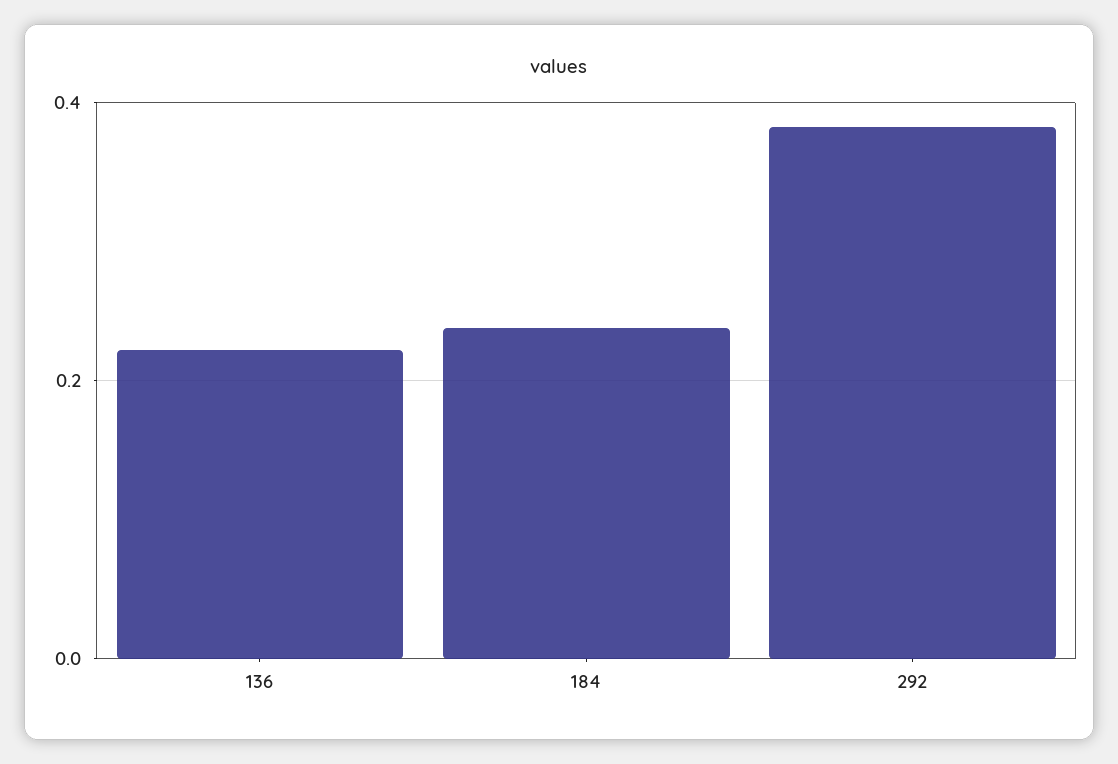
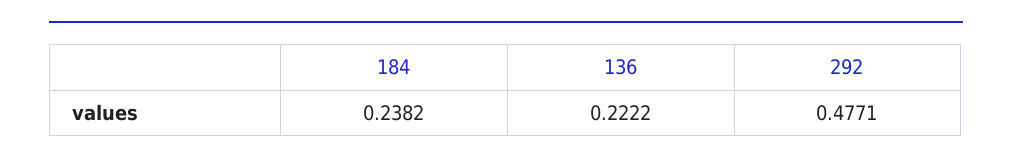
  {
    "136": 0.2222,
    "184": 0.2382,
-   "292": 0.38
+   "292": 0.4771
  }

